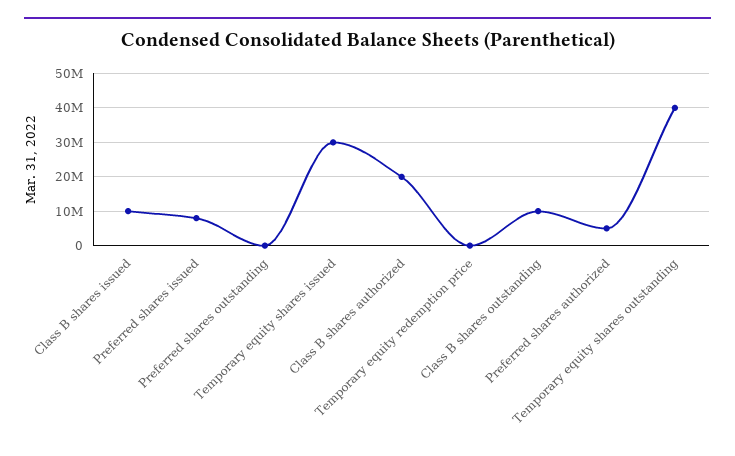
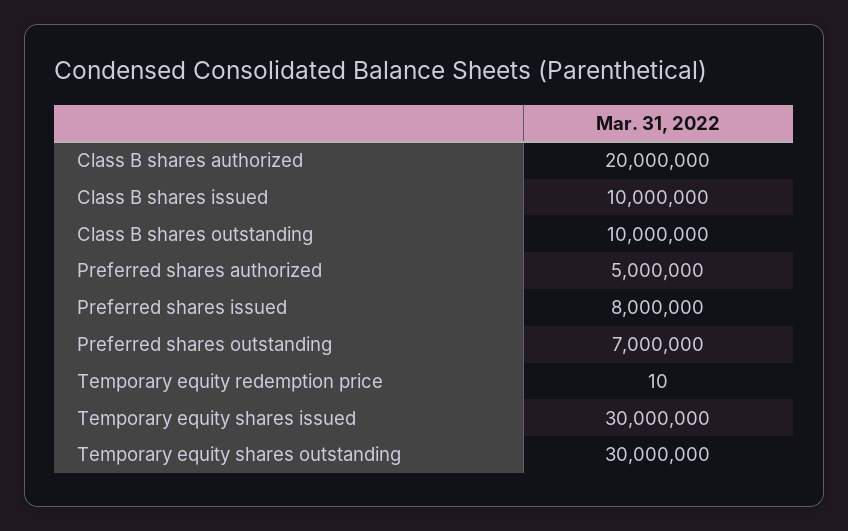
  {
    "Class B shares issued": 10000000,
    "Preferred shares issued": 8000000,
-   "Preferred shares outstanding": 0,
+   "Preferred shares outstanding": 7000000,
    "Temporary equity shares issued": 30000000,
    "Class B shares authorized": 20000000,
    "Temporary equity redemption price": 10,
    "Class B shares outstanding": 10000000,
    "Preferred shares authorized": 5000000,
-   "Temporary equity shares outstanding": 40000000
+   "Temporary equity shares outstanding": 30000000
  }

